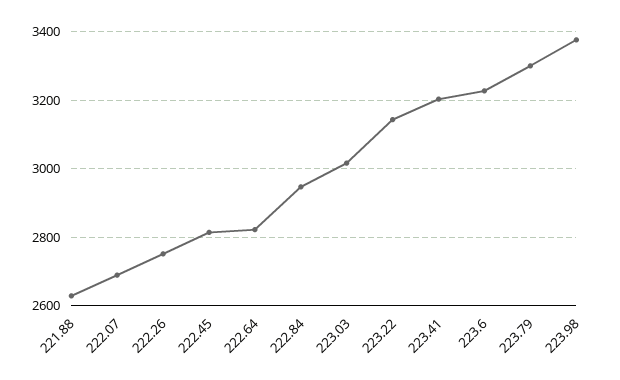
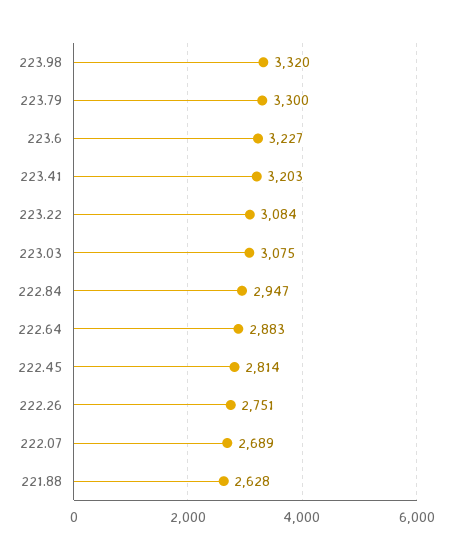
  {
    "221.88": 2628,
    "222.07": 2689,
    "222.26": 2751,
    "222.45": 2814,
-   "222.64": 2820,
+   "222.64": 2883,
    "222.84": 2947,
-   "223.03": 3020,
+   "223.03": 3075,
-   "223.22": 3140,
+   "223.22": 3084,
    "223.41": 3203,
    "223.6": 3227,
    "223.79": 3300,
-   "223.98": 3380
+   "223.98": 3320
  }

